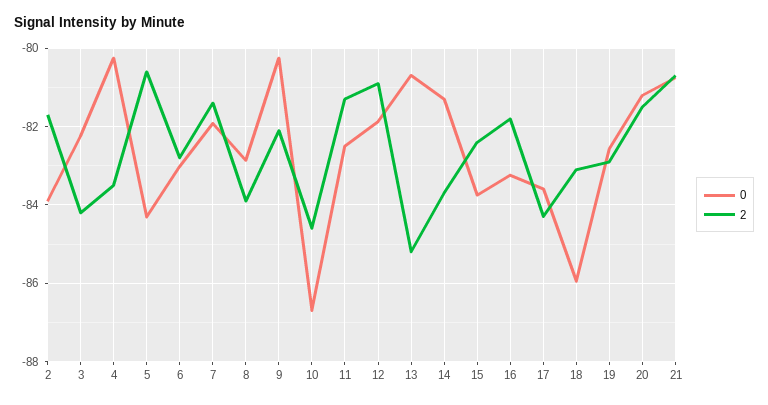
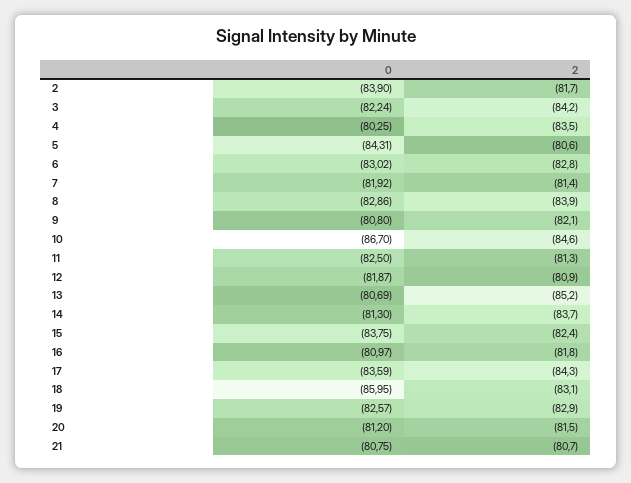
  {
    "0": {
      "2": -83.9,
      "3": -82.24,
      "4": -80.25,
      "5": -84.31,
      "6": -83.02,
      "7": -81.92,
      "8": -82.86,
-     "9": -80.2,
+     "9": -80.8,
      "10": -86.7,
      "11": -82.5,
      "12": -81.87,
      "13": -80.69,
      "14": -81.3,
      "15": -83.75,
-     "16": -83.2,
+     "16": -80.97,
      "17": -83.59,
      "18": -85.95,
      "19": -82.57,
      "20": -81.2,
      "21": -80.75
    },
    "2": {
      "2": -81.7,
      "3": -84.2,
      "4": -83.5,
      "5": -80.6,
      "6": -82.8,
      "7": -81.4,
      "8": -83.9,
      "9": -82.1,
      "10": -84.6,
      "11": -81.3,
      "12": -80.9,
      "13": -85.2,
      "14": -83.7,
      "15": -82.4,
      "16": -81.8,
      "17": -84.3,
      "18": -83.1,
      "19": -82.9,
      "20": -81.5,
      "21": -80.7
    }
  }

